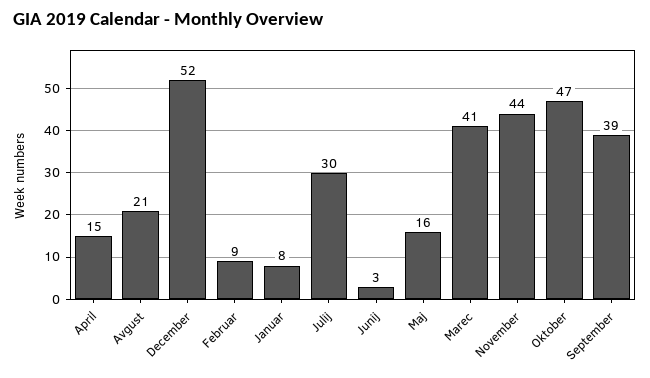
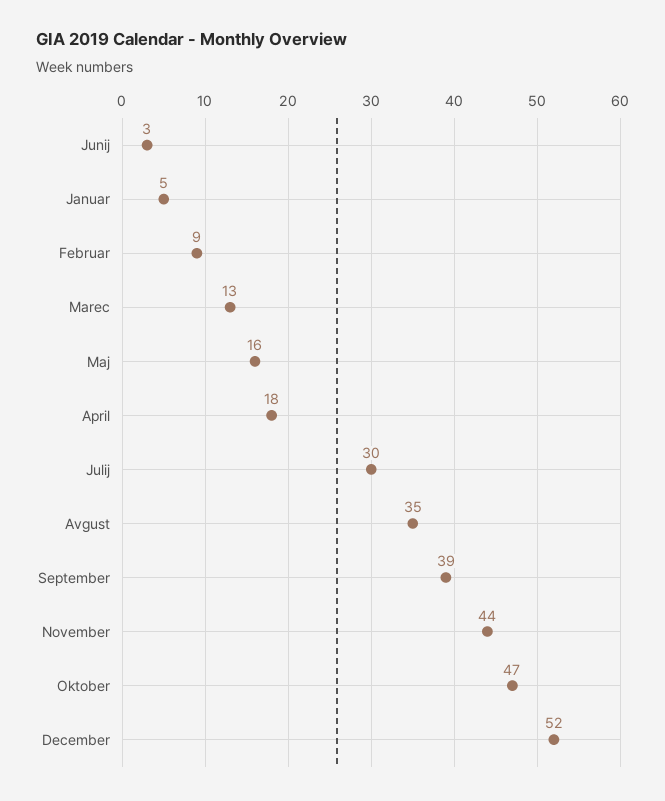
  {
-   "April": 15,
+   "April": 18,
-   "Avgust": 21,
+   "Avgust": 35,
    "December": 52,
    "Februar": 9,
-   "Januar": 8,
+   "Januar": 5,
    "Julij": 30,
    "Junij": 3,
    "Maj": 16,
-   "Marec": 41,
+   "Marec": 13,
    "November": 44,
    "Oktober": 47,
    "September": 39
  }

